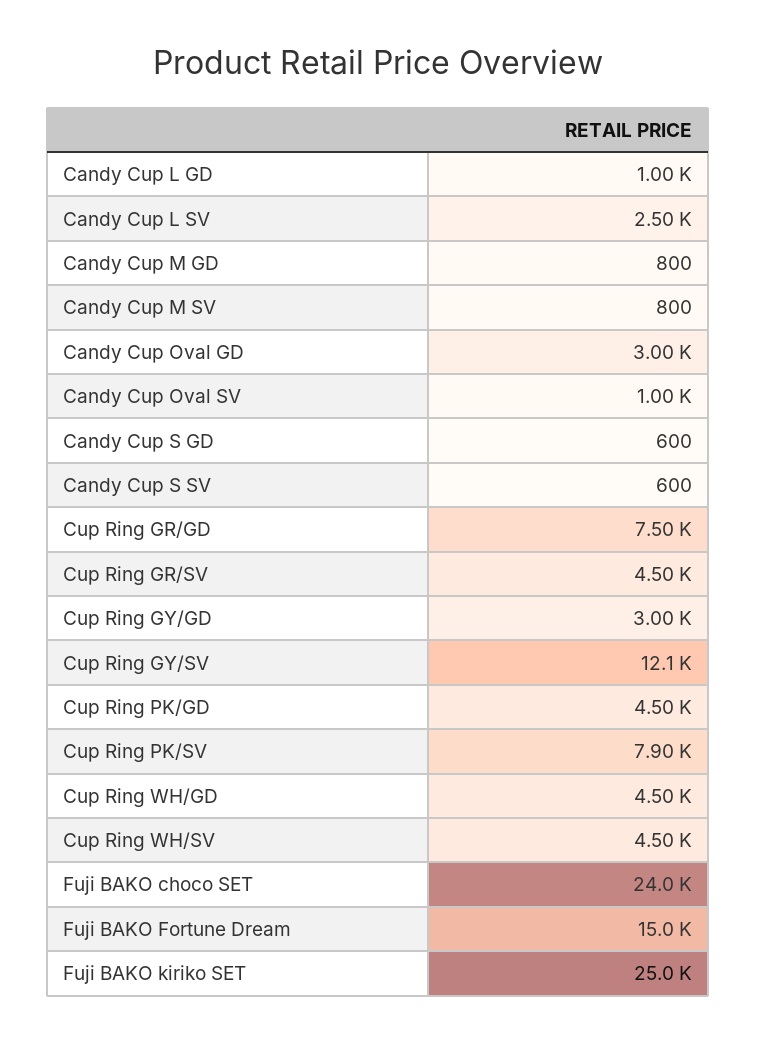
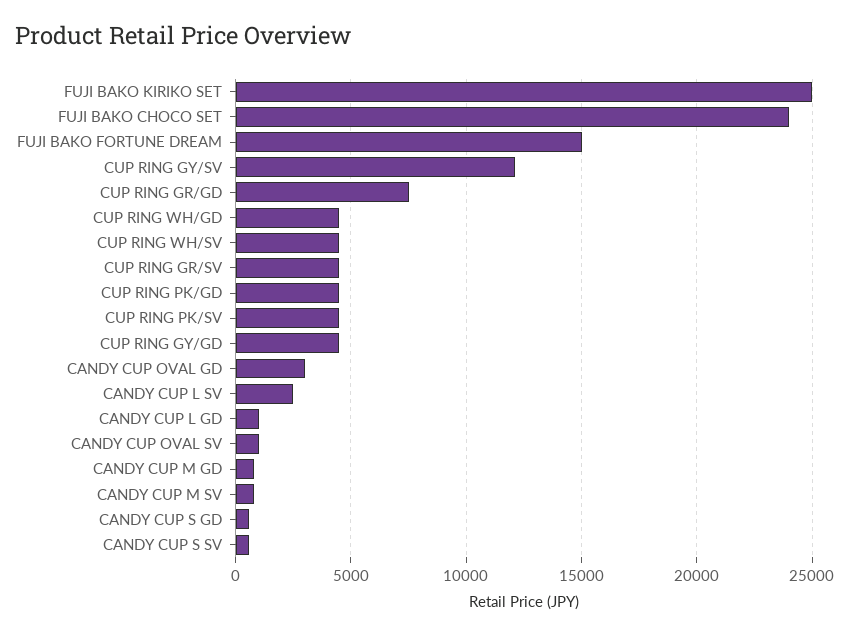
  {
    "Candy Cup L GD": 1000,
    "Candy Cup L SV": 2500,
    "Candy Cup M GD": 800,
    "Candy Cup M SV": 800,
    "Candy Cup Oval GD": 3000,
    "Candy Cup Oval SV": 1000,
    "Candy Cup S GD": 600,
    "Candy Cup S SV": 600,
    "Cup Ring GR/GD": 7500,
    "Cup Ring GR/SV": 4500,
-   "Cup Ring GY/GD": 3000,
+   "Cup Ring GY/GD": 4500,
    "Cup Ring GY/SV": 12100,
    "Cup Ring PK/GD": 4500,
-   "Cup Ring PK/SV": 7900,
+   "Cup Ring PK/SV": 4500,
    "Cup Ring WH/GD": 4500,
    "Cup Ring WH/SV": 4500,
    "Fuji BAKO choco SET": 24000,
    "Fuji BAKO Fortune Dream": 15000,
    "Fuji BAKO kiriko SET": 25000
  }

